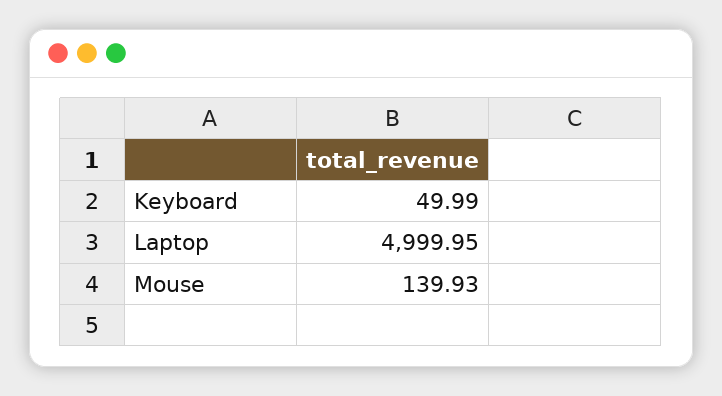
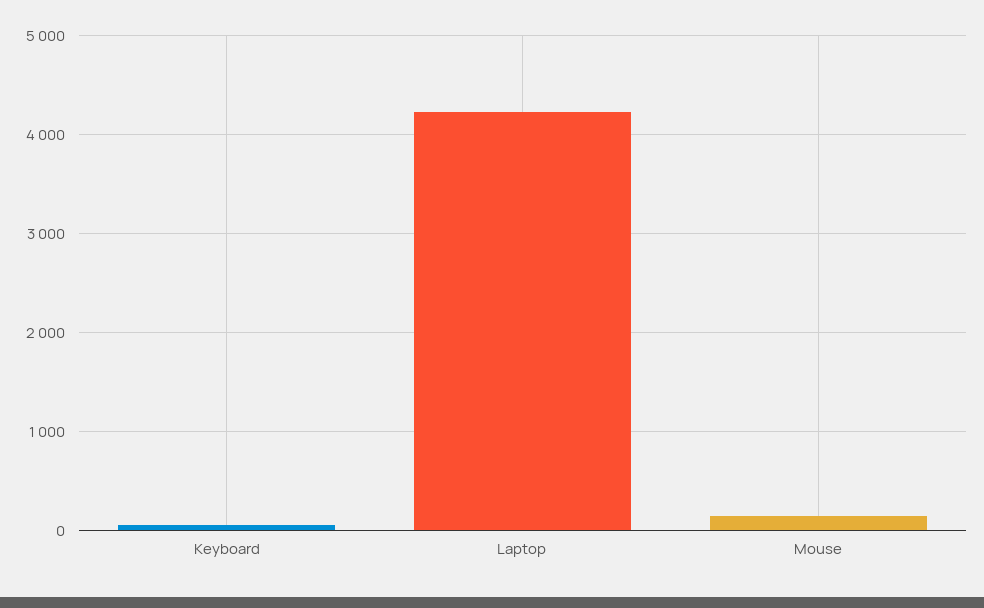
  {
    "Keyboard": 49.99,
-   "Laptop": 4999.95,
+   "Laptop": 4200,
    "Mouse": 139.93
  }

